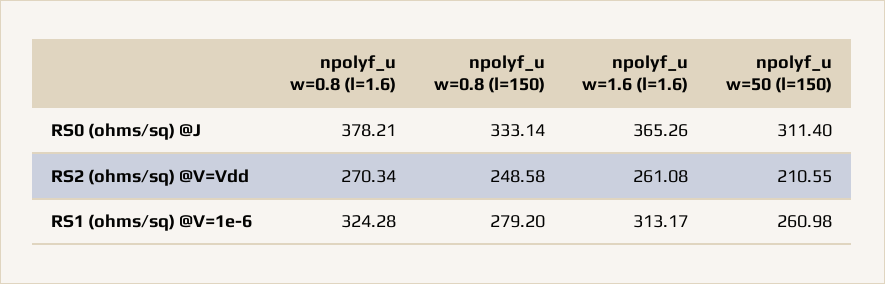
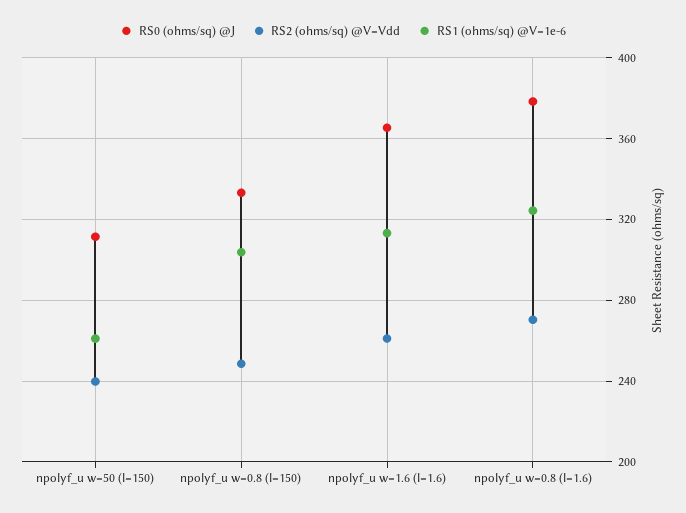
  {
    "RS0 (ohms/sq) @J": {
      "npolyf_u w=0.8 (l=1.6)": 378.21,
      "npolyf_u w=0.8 (l=150)": 333.14,
      "npolyf_u w=1.6 (l=1.6)": 365.26,
      "npolyf_u w=50 (l=150)": 311.4
    },
    "RS2 (ohms/sq) @V=Vdd": {
      "npolyf_u w=0.8 (l=1.6)": 270.34,
      "npolyf_u w=0.8 (l=150)": 248.58,
      "npolyf_u w=1.6 (l=1.6)": 261.08,
-     "npolyf_u w=50 (l=150)": 210.55
+     "npolyf_u w=50 (l=150)": 240
    },
    "RS1 (ohms/sq) @V=1e-6": {
      "npolyf_u w=0.8 (l=1.6)": 324.28,
-     "npolyf_u w=0.8 (l=150)": 279.2,
+     "npolyf_u w=0.8 (l=150)": 305,
      "npolyf_u w=1.6 (l=1.6)": 313.17,
      "npolyf_u w=50 (l=150)": 260.98
    }
  }

